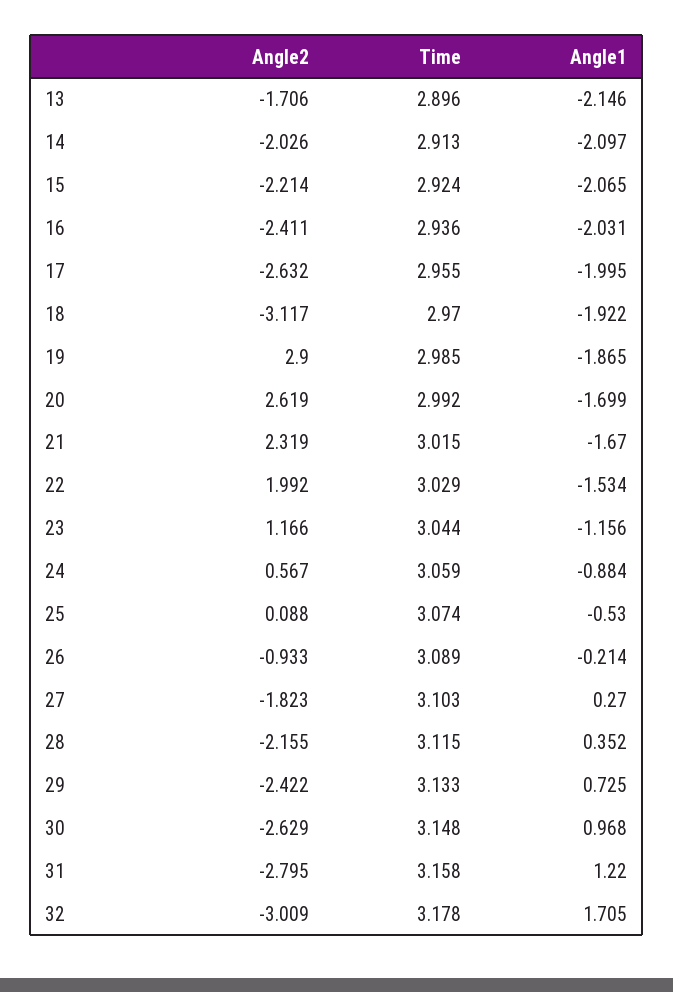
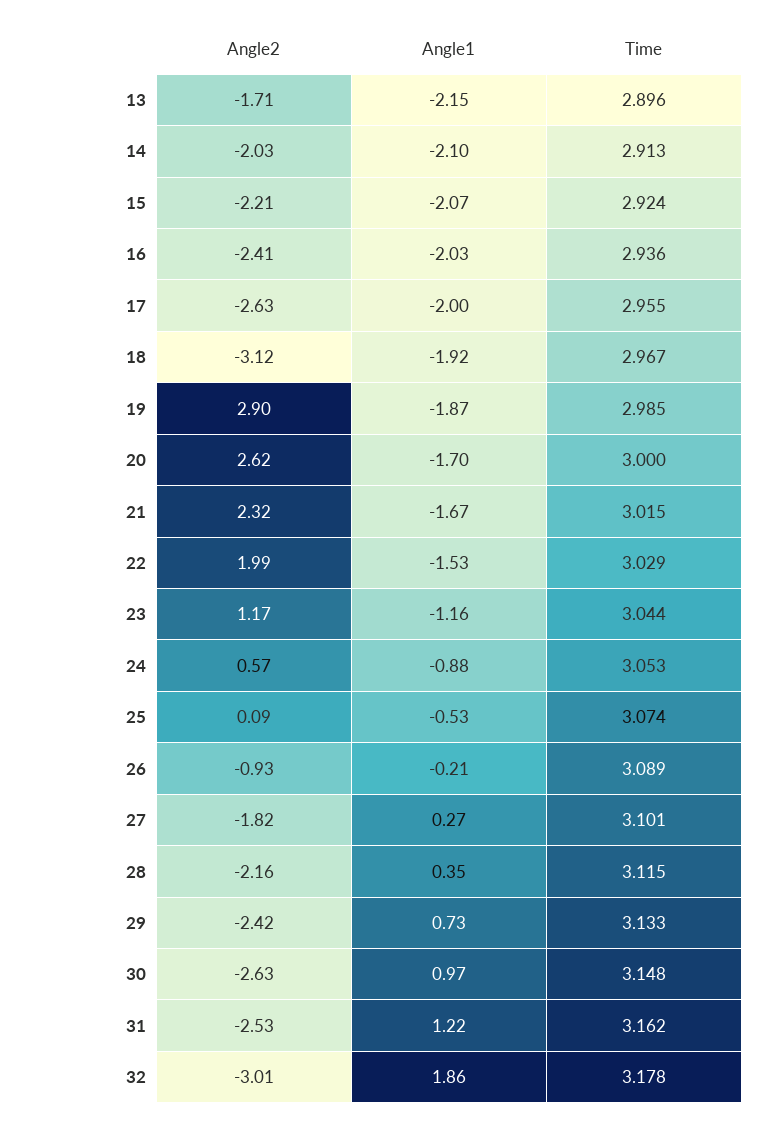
  {
    "Angle2": {
      "13": -1.706,
      "14": -2.026,
      "15": -2.214,
      "16": -2.411,
      "17": -2.632,
      "18": -3.117,
      "19": 2.9,
      "20": 2.619,
      "21": 2.319,
      "22": 1.992,
      "23": 1.166,
      "24": 0.567,
      "25": 0.088,
      "26": -0.933,
      "27": -1.823,
      "28": -2.155,
      "29": -2.422,
      "30": -2.629,
-     "31": -2.795,
+     "31": -2.53,
      "32": -3.009
    },
    "Time": {
      "13": 2.896,
      "14": 2.913,
      "15": 2.924,
      "16": 2.936,
      "17": 2.955,
-     "18": 2.97,
+     "18": 2.967,
      "19": 2.985,
-     "20": 2.992,
+     "20": 3,
      "21": 3.015,
      "22": 3.029,
      "23": 3.044,
-     "24": 3.059,
+     "24": 3.053,
      "25": 3.074,
      "26": 3.089,
-     "27": 3.103,
+     "27": 3.101,
      "28": 3.115,
      "29": 3.133,
      "30": 3.148,
-     "31": 3.158,
+     "31": 3.162,
      "32": 3.178
    },
    "Angle1": {
      "13": -2.146,
      "14": -2.097,
      "15": -2.065,
      "16": -2.031,
      "17": -1.995,
      "18": -1.922,
      "19": -1.865,
      "20": -1.699,
      "21": -1.67,
      "22": -1.534,
      "23": -1.156,
      "24": -0.884,
      "25": -0.53,
      "26": -0.214,
      "27": 0.27,
      "28": 0.352,
      "29": 0.725,
      "30": 0.968,
      "31": 1.22,
-     "32": 1.705
+     "32": 1.86
    }
  }

